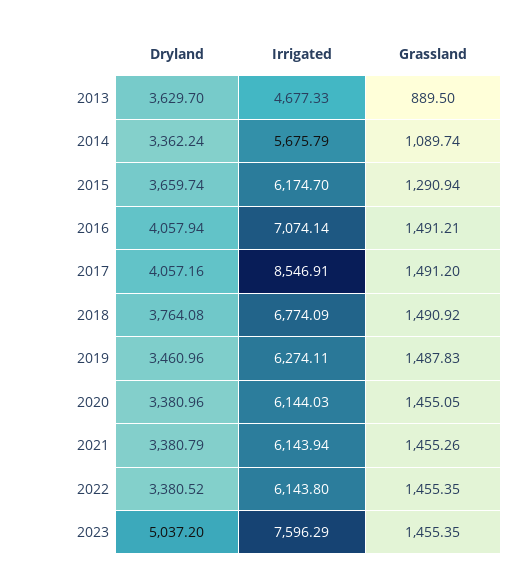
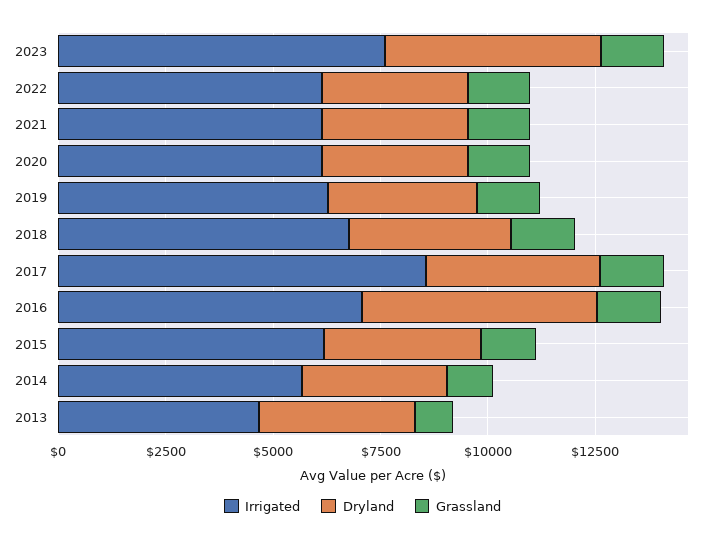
  {
    "Dryland": {
      "2013": 3629.7,
      "2014": 3362.24,
      "2015": 3659.74,
-     "2016": 4057.94,
+     "2016": 5500,
      "2017": 4057.16,
      "2018": 3764.08,
      "2019": 3460.96,
      "2020": 3380.96,
      "2021": 3380.79,
      "2022": 3380.52,
      "2023": 5037.2
    },
    "Irrigated": {
      "2013": 4677.33,
      "2014": 5675.79,
      "2015": 6174.7,
      "2016": 7074.14,
      "2017": 8546.91,
      "2018": 6774.09,
      "2019": 6274.11,
      "2020": 6144.03,
      "2021": 6143.94,
      "2022": 6143.8,
      "2023": 7596.29
    },
    "Grassland": {
      "2013": 889.5,
      "2014": 1089.74,
      "2015": 1290.94,
      "2016": 1491.21,
      "2017": 1491.2,
      "2018": 1490.92,
      "2019": 1487.83,
      "2020": 1455.05,
      "2021": 1455.26,
      "2022": 1455.35,
      "2023": 1455.35
    }
  }

